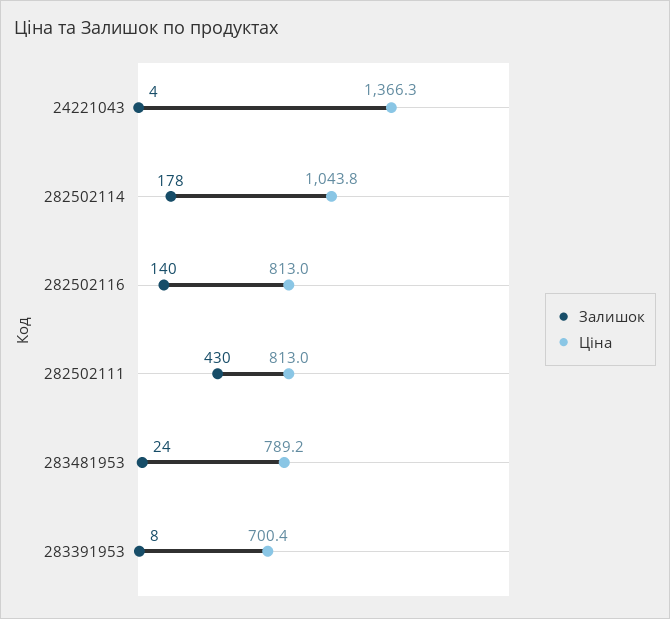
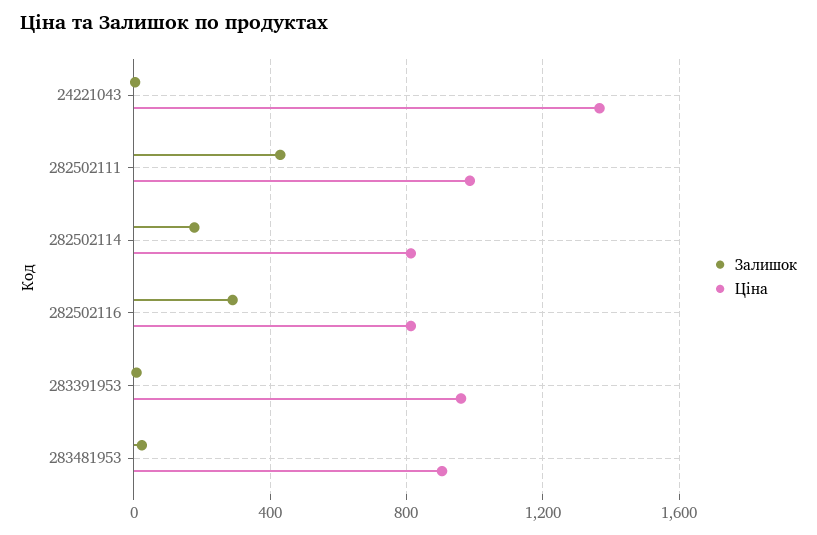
  {
    "Залишок": {
      "24221043": 4,
      "282502114": 178,
-     "282502116": 140,
+     "282502116": 300,
      "282502111": 430,
      "283481953": 24,
      "283391953": 8
    },
    "Ціна": {
      "24221043": 1366.3,
-     "282502114": 1043.8,
+     "282502114": 800,
      "282502116": 813,
-     "282502111": 813,
+     "282502111": 1000,
-     "283481953": 789.2,
+     "283481953": 900,
-     "283391953": 700.4
+     "283391953": 950
    }
  }

